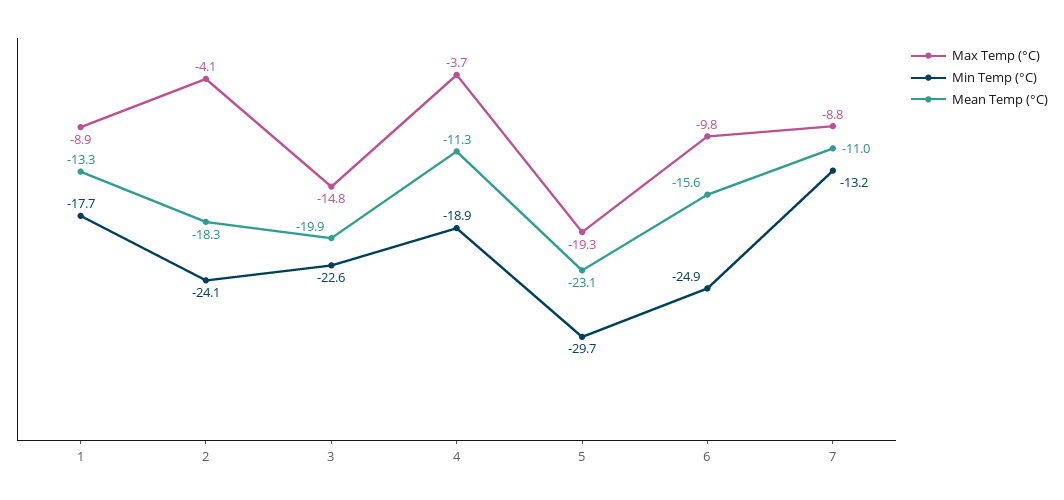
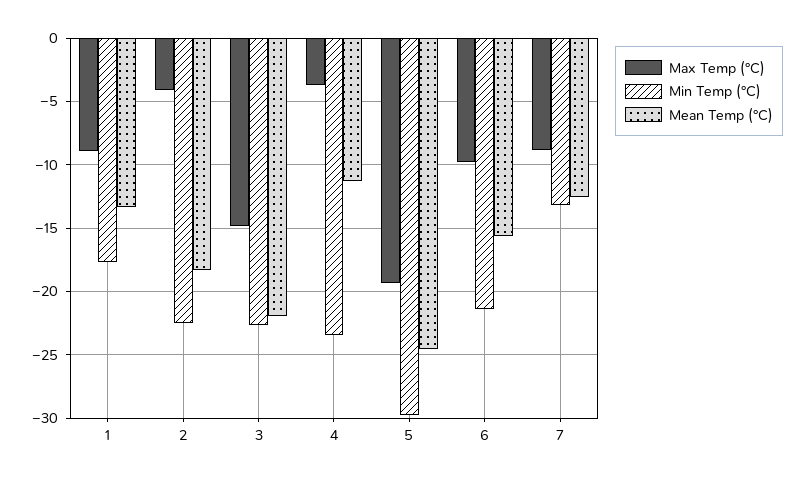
  {
    "Max Temp (°C)": {
      "1": -8.9,
      "2": -4.1,
      "3": -14.8,
      "4": -3.7,
      "5": -19.3,
      "6": -9.8,
      "7": -8.8
    },
    "Min Temp (°C)": {
      "1": -17.7,
-     "2": -24.1,
+     "2": -22.5,
      "3": -22.6,
-     "4": -18.9,
+     "4": -23.5,
      "5": -29.7,
-     "6": -24.9,
+     "6": -21.5,
      "7": -13.2
    },
    "Mean Temp (°C)": {
      "1": -13.3,
      "2": -18.3,
-     "3": -19.9,
+     "3": -22,
      "4": -11.3,
-     "5": -23.1,
+     "5": -24.5,
      "6": -15.6,
-     "7": -11
+     "7": -12.5
    }
  }

